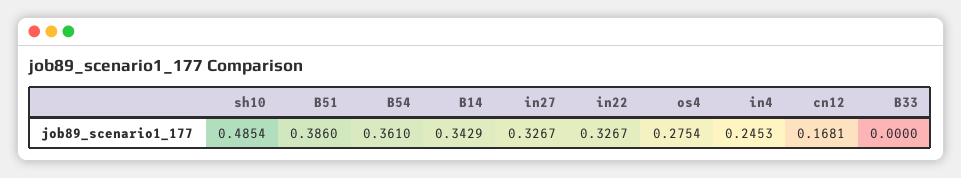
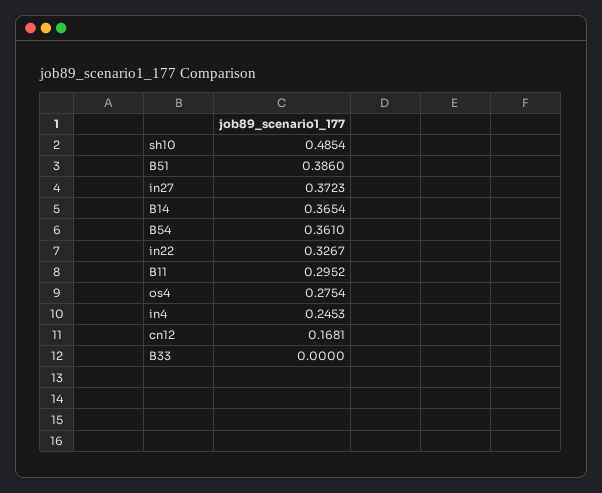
  {
    "sh10": 0.4854,
    "B51": 0.386,
    "B54": 0.361,
-   "B14": 0.3429,
+   "B14": 0.3654,
-   "in27": 0.3267,
+   "in27": 0.3723,
    "in22": 0.3267,
    "os4": 0.2754,
    "in4": 0.2453,
    "cn12": 0.1681,
-   "B33": 0
+   "B33": 0,
+   "B11": 0.2952
  }

